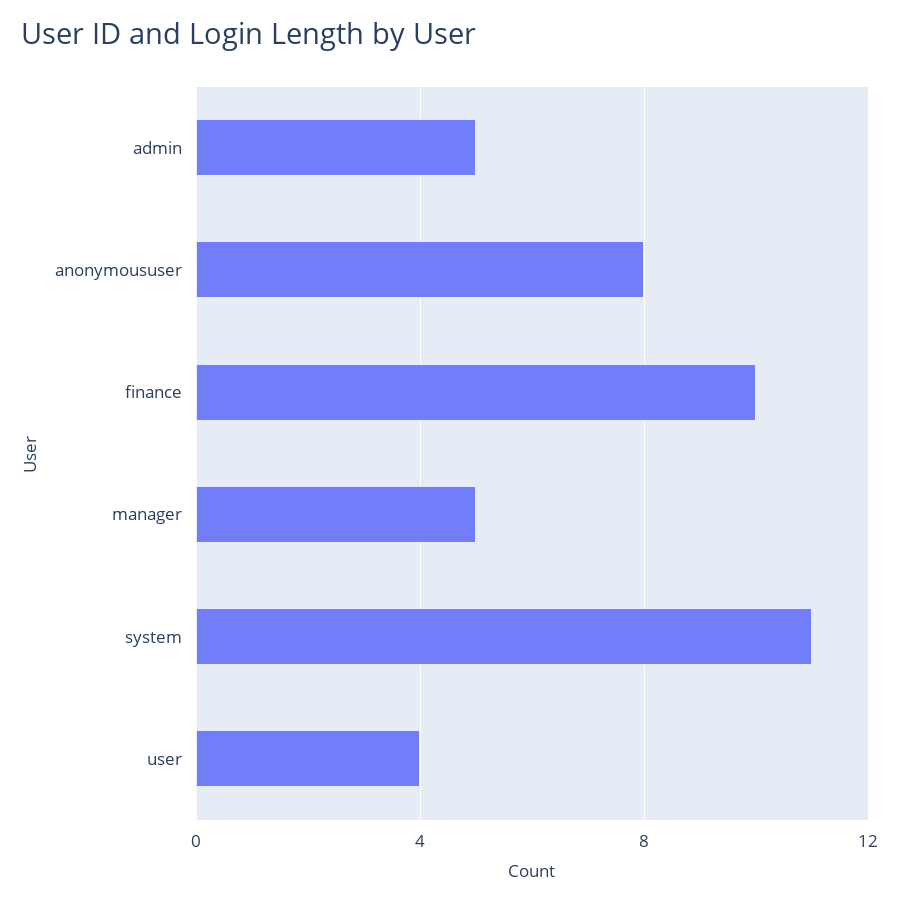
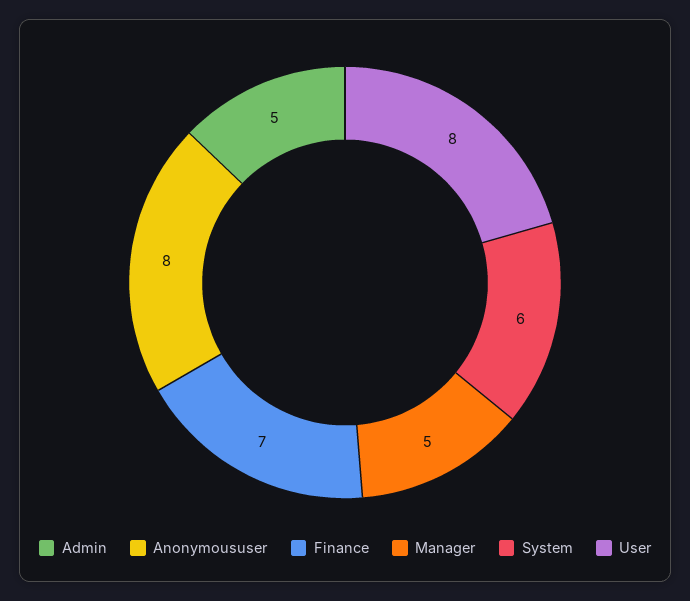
  {
    "admin": 5,
    "anonymoususer": 8,
-   "finance": 10,
+   "finance": 7,
    "manager": 5,
-   "system": 11,
+   "system": 6,
-   "user": 4
+   "user": 8
  }

